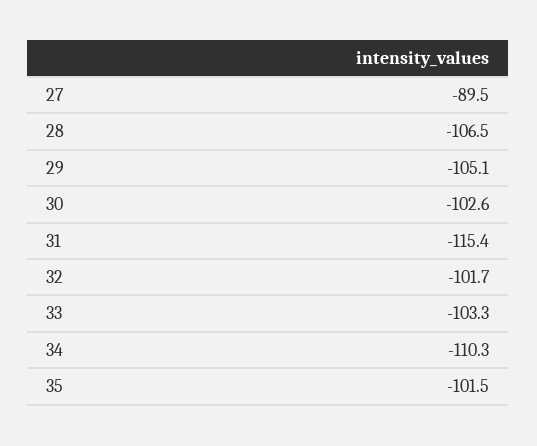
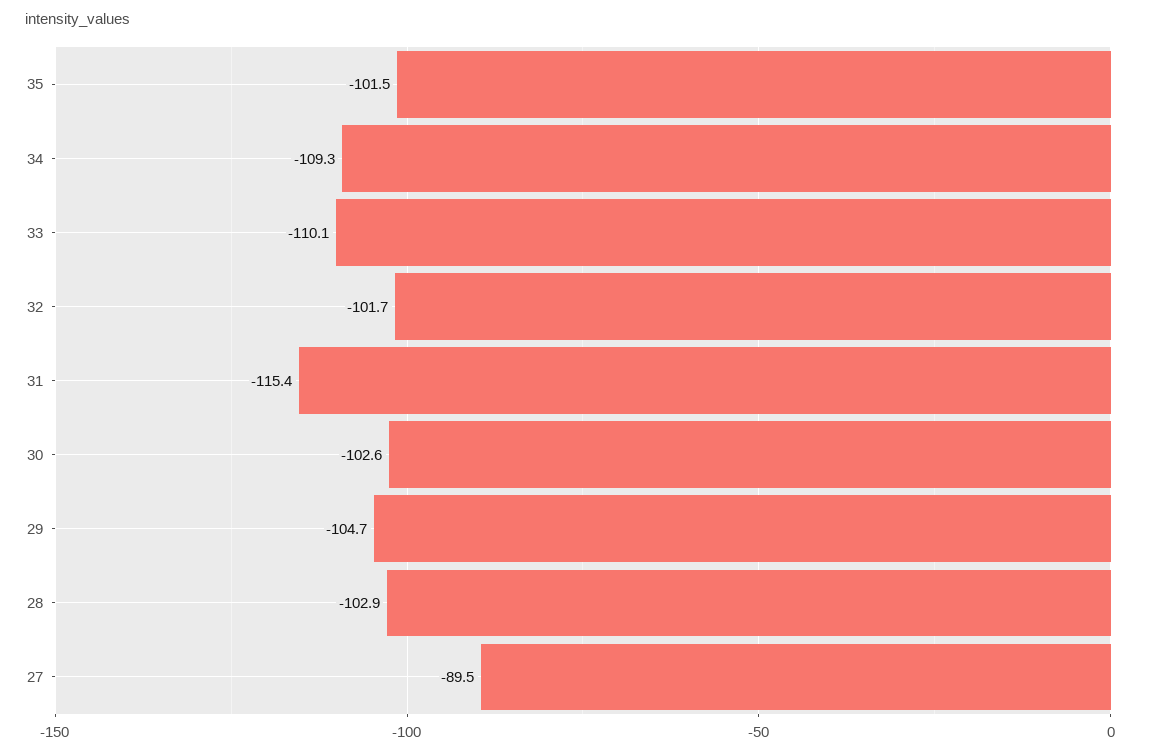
  {
    "27": -89.5,
-   "28": -106.5,
+   "28": -102.9,
-   "29": -105.1,
+   "29": -104.7,
    "30": -102.6,
    "31": -115.4,
    "32": -101.7,
-   "33": -103.3,
+   "33": -110.1,
-   "34": -110.3,
+   "34": -109.3,
    "35": -101.5
  }

